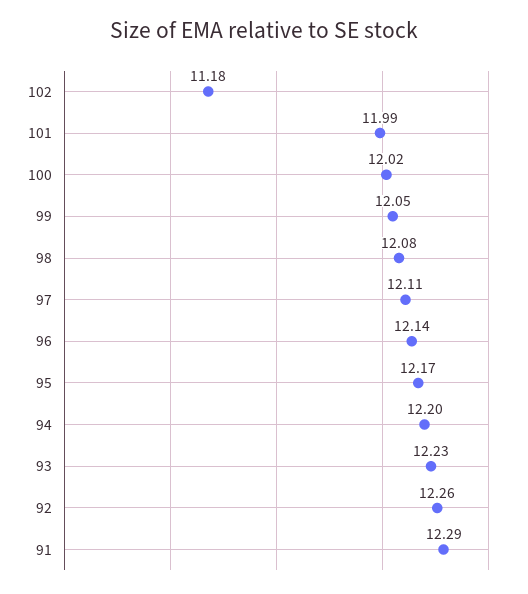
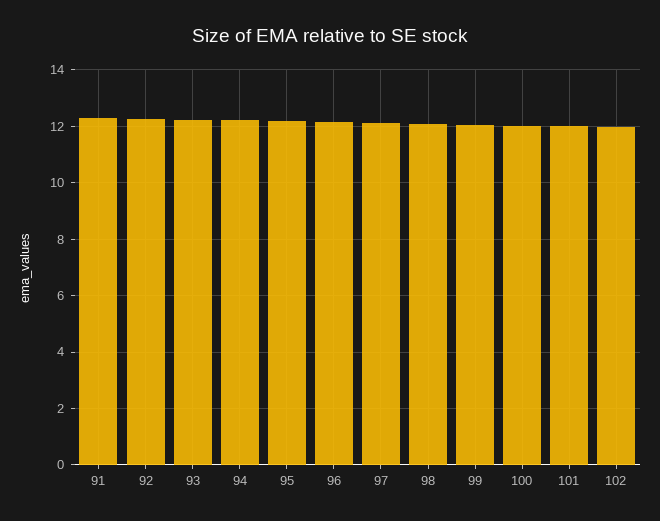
  {
-   "102": 11.18,
+   "102": 12,
    "101": 11.99,
    "100": 12.02,
    "99": 12.05,
    "98": 12.08,
    "97": 12.11,
    "96": 12.14,
    "95": 12.17,
    "94": 12.2,
    "93": 12.23,
    "92": 12.26,
    "91": 12.29
  }

